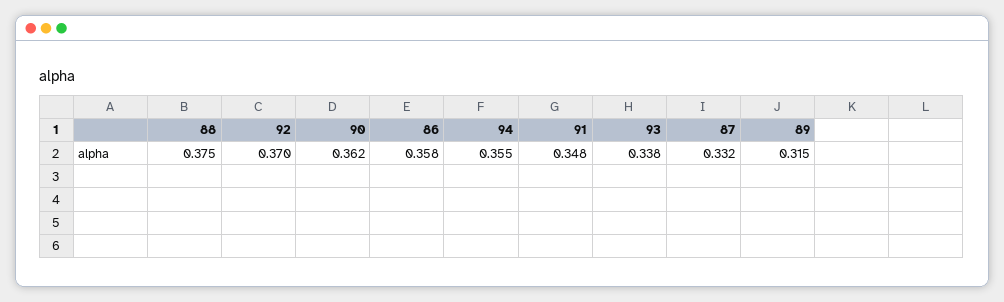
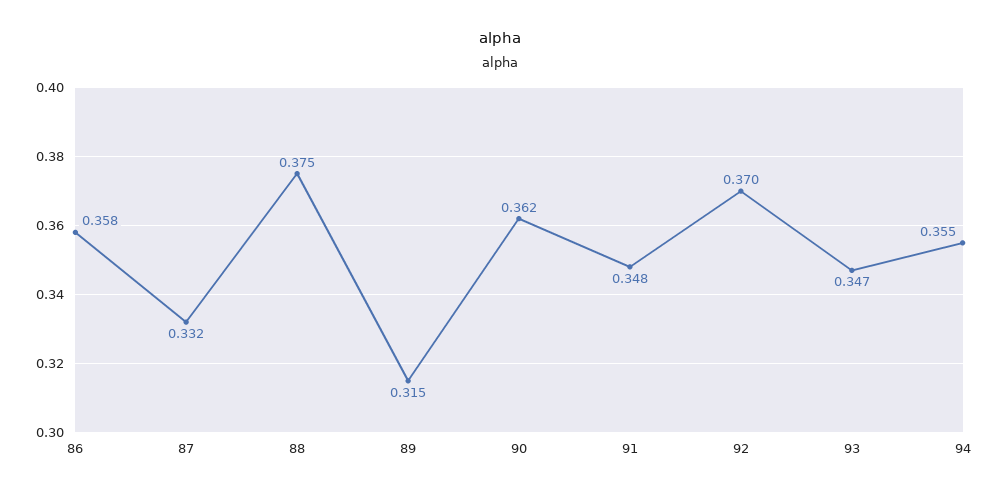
  {
    "88": 0.375,
    "92": 0.37,
    "90": 0.362,
    "86": 0.358,
    "94": 0.355,
    "91": 0.348,
-   "93": 0.338,
+   "93": 0.347,
    "87": 0.332,
    "89": 0.315
  }

